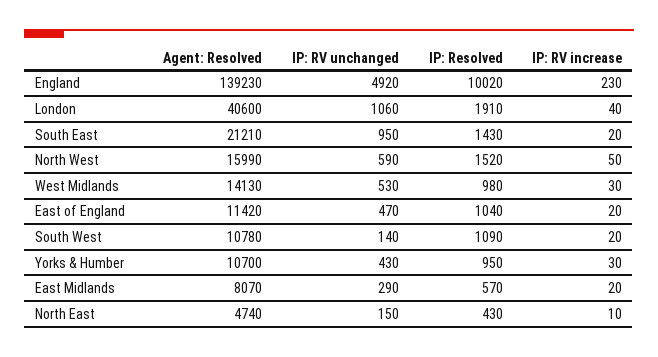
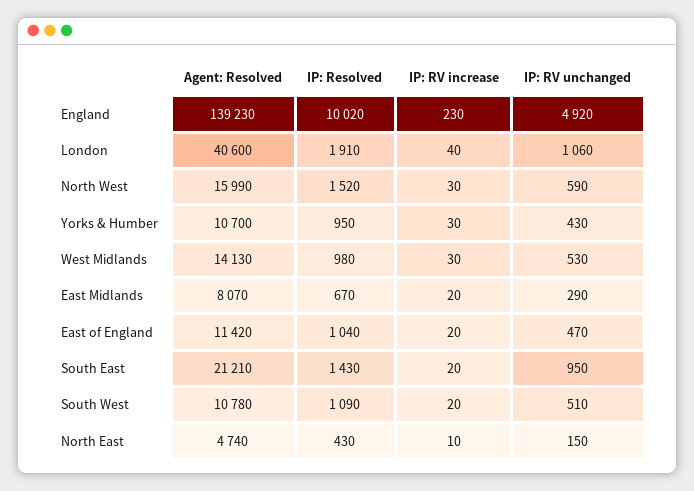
  {
    "Agent: Resolved": {
      "England": 139230,
      "London": 40600,
      "South East": 21210,
      "North West": 15990,
      "West Midlands": 14130,
      "East of England": 11420,
      "South West": 10780,
      "Yorks & Humber": 10700,
      "East Midlands": 8070,
      "North East": 4740
    },
    "IP: RV unchanged": {
      "England": 4920,
      "London": 1060,
      "South East": 950,
      "North West": 590,
      "West Midlands": 530,
      "East of England": 470,
-     "South West": 140,
+     "South West": 510,
      "Yorks & Humber": 430,
      "East Midlands": 290,
      "North East": 150
    },
    "IP: Resolved": {
      "England": 10020,
      "London": 1910,
      "South East": 1430,
      "North West": 1520,
      "West Midlands": 980,
      "East of England": 1040,
      "South West": 1090,
      "Yorks & Humber": 950,
-     "East Midlands": 570,
+     "East Midlands": 670,
      "North East": 430
    },
    "IP: RV increase": {
      "England": 230,
      "London": 40,
      "South East": 20,
-     "North West": 50,
+     "North West": 30,
      "West Midlands": 30,
      "East of England": 20,
      "South West": 20,
      "Yorks & Humber": 30,
      "East Midlands": 20,
      "North East": 10
    }
  }

